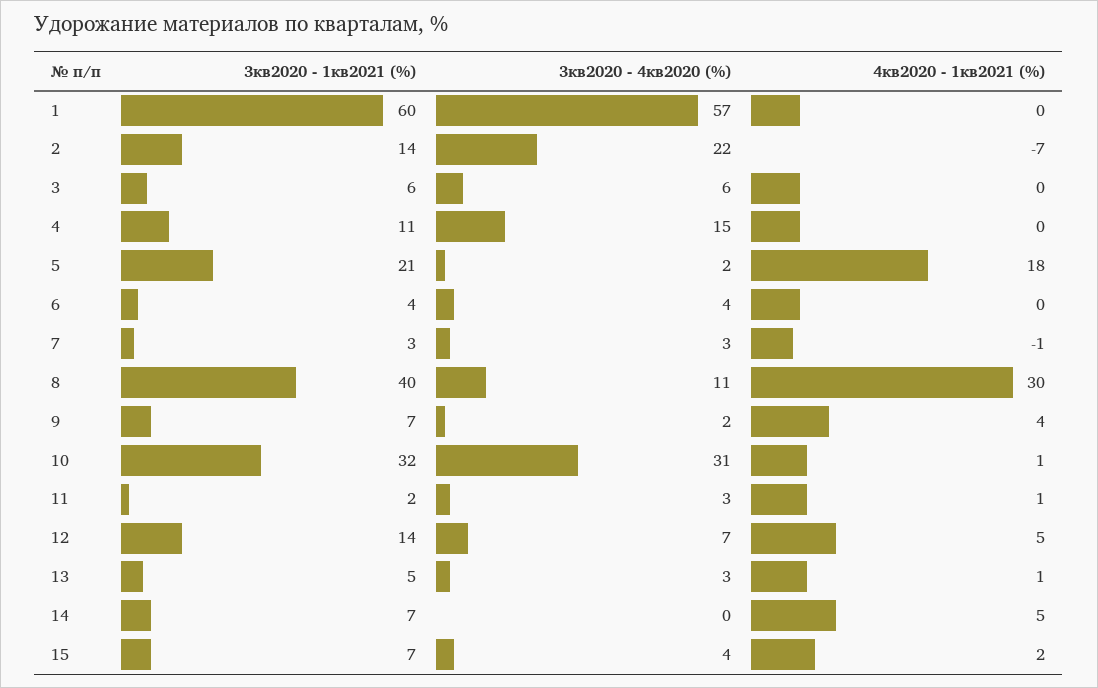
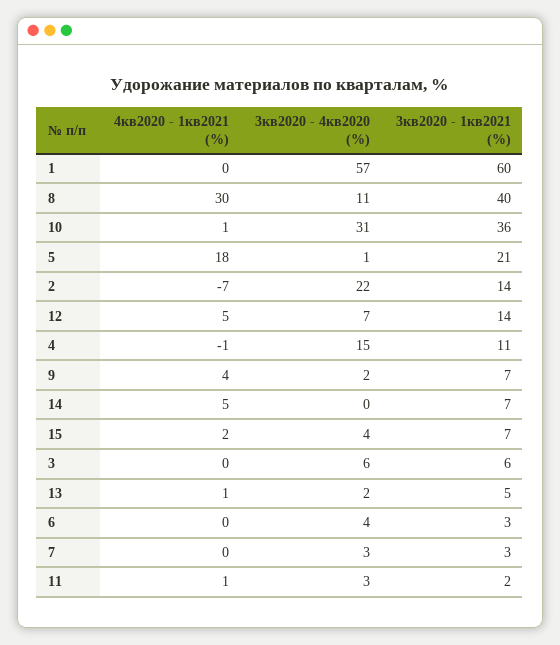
  {
    "3кв2020 - 1кв2021 (%)": {
      "1": 60,
      "2": 14,
      "3": 6,
      "4": 11,
      "5": 21,
-     "6": 4,
+     "6": 3,
      "7": 3,
      "8": 40,
      "9": 7,
-     "10": 32,
+     "10": 36,
      "11": 2,
      "12": 14,
      "13": 5,
      "14": 7,
      "15": 7
    },
    "3кв2020 - 4кв2020 (%)": {
      "1": 57,
      "2": 22,
      "3": 6,
      "4": 15,
-     "5": 2,
+     "5": 1,
      "6": 4,
      "7": 3,
      "8": 11,
      "9": 2,
      "10": 31,
      "11": 3,
      "12": 7,
-     "13": 3,
+     "13": 2,
      "14": 0,
      "15": 4
    },
    "4кв2020 - 1кв2021 (%)": {
      "1": 0,
      "2": -7,
      "3": 0,
-     "4": 0,
+     "4": -1,
      "5": 18,
      "6": 0,
-     "7": -1,
+     "7": 0,
      "8": 30,
      "9": 4,
      "10": 1,
      "11": 1,
      "12": 5,
      "13": 1,
      "14": 5,
      "15": 2
    }
  }

